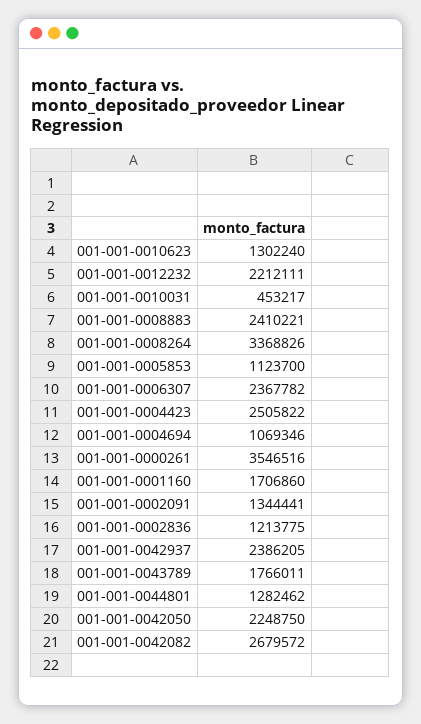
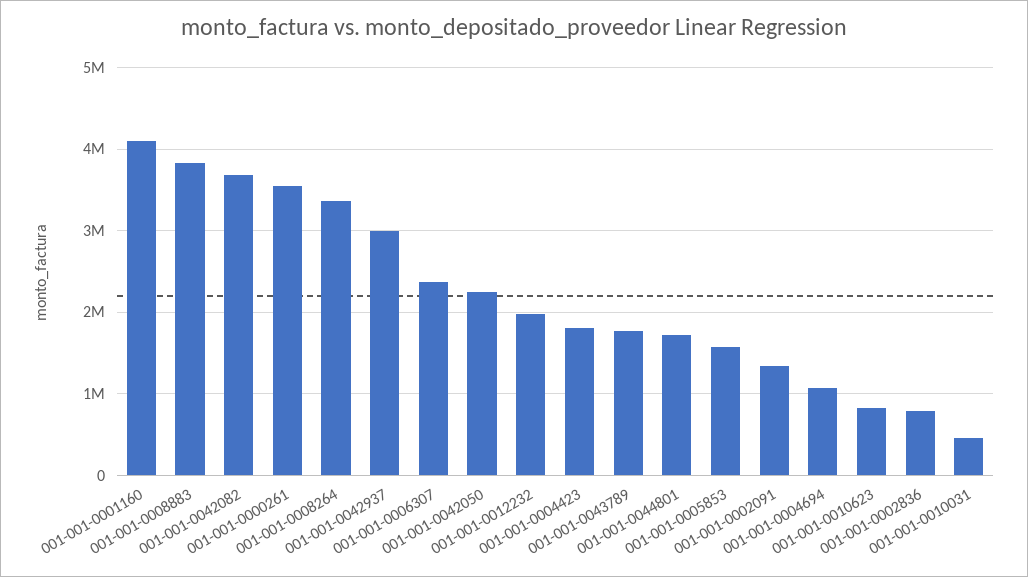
  {
-   "001-001-0010623": 1302240,
+   "001-001-0010623": 800000,
-   "001-001-0012232": 2212111,
+   "001-001-0012232": 2000000,
    "001-001-0010031": 453217,
-   "001-001-0008883": 2410221,
+   "001-001-0008883": 3800000,
    "001-001-0008264": 3368826,
-   "001-001-0005853": 1123700,
+   "001-001-0005853": 1600000,
    "001-001-0006307": 2367782,
-   "001-001-0004423": 2505822,
+   "001-001-0004423": 1800000,
    "001-001-0004694": 1069346,
    "001-001-0000261": 3546516,
-   "001-001-0001160": 1706860,
+   "001-001-0001160": 4100000,
    "001-001-0002091": 1344441,
-   "001-001-0002836": 1213775,
+   "001-001-0002836": 800000,
-   "001-001-0042937": 2386205,
+   "001-001-0042937": 3000000,
    "001-001-0043789": 1766011,
-   "001-001-0044801": 1282462,
+   "001-001-0044801": 1700000,
    "001-001-0042050": 2248750,
-   "001-001-0042082": 2679572
+   "001-001-0042082": 3700000
  }

